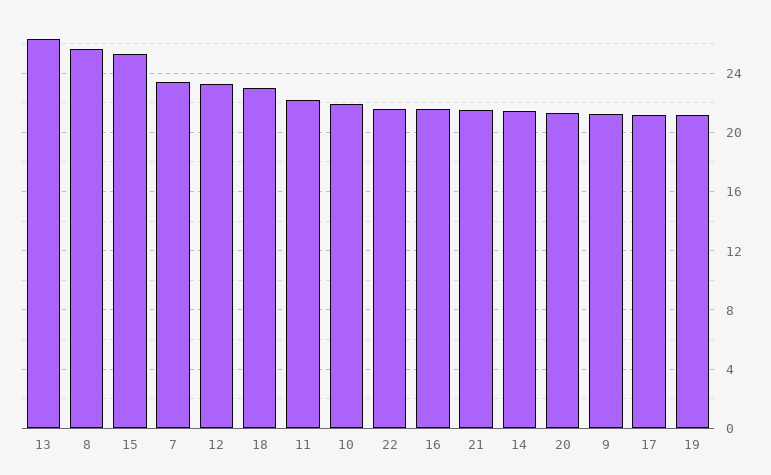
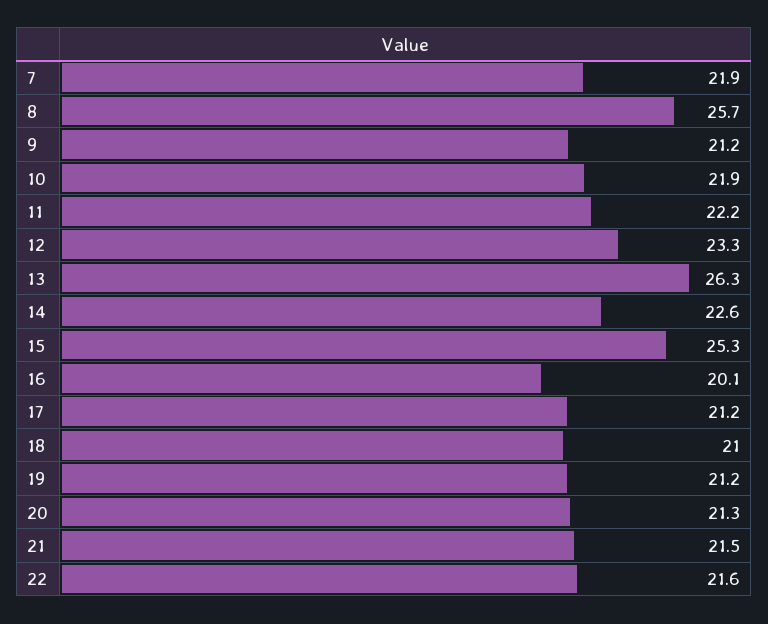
  {
    "13": 26.3,
    "8": 25.7,
    "15": 25.3,
-   "7": 23.5,
+   "7": 21.9,
    "12": 23.3,
-   "18": 23,
+   "18": 21,
    "11": 22.2,
    "10": 21.9,
    "22": 21.6,
-   "16": 21.5,
+   "16": 20.1,
    "21": 21.5,
-   "14": 21.5,
+   "14": 22.6,
    "20": 21.3,
    "9": 21.2,
    "17": 21.2,
    "19": 21.2
  }

